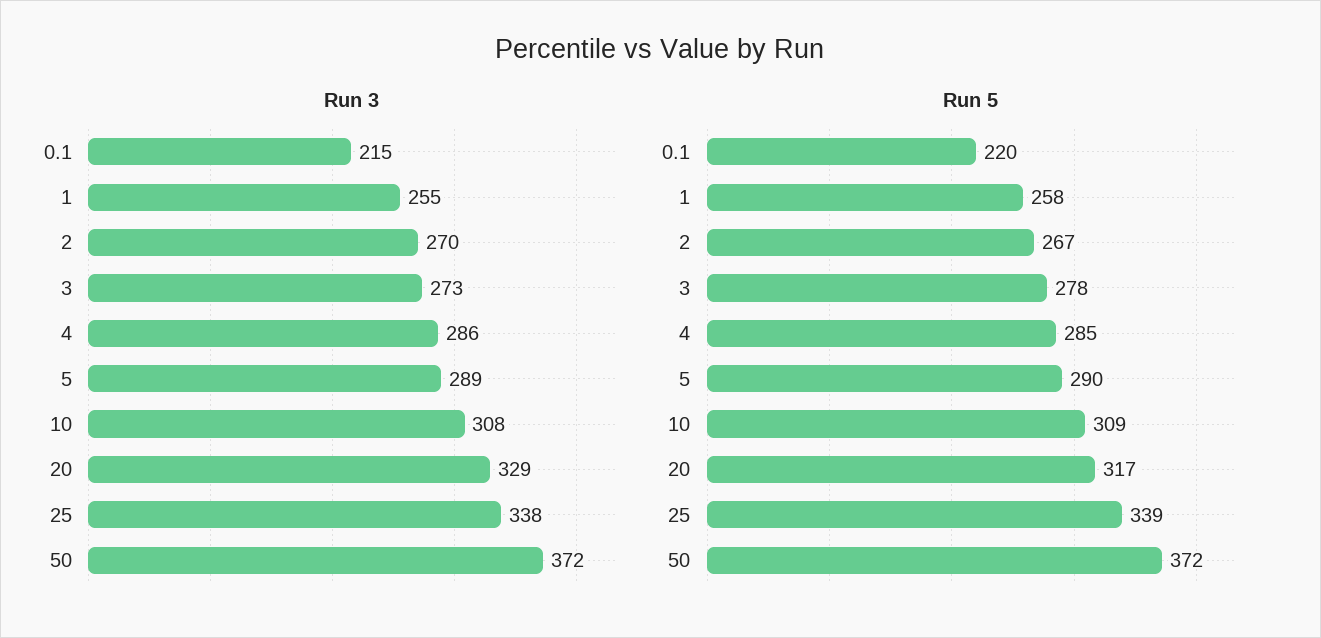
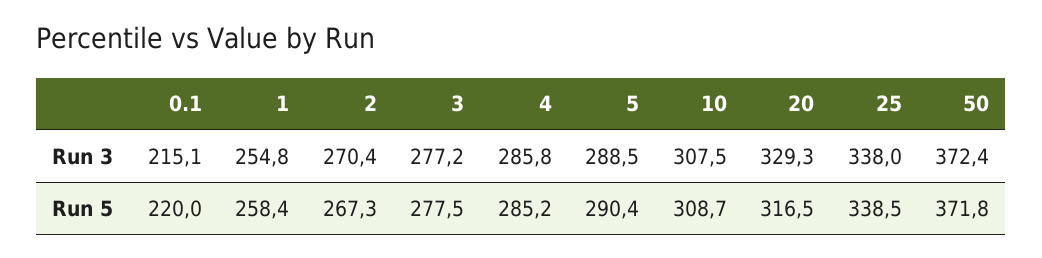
  {
    "Run 3": {
      "0.1": 215.1,
      "1": 254.8,
      "2": 270.4,
-     "3": 273,
+     "3": 277.2,
      "4": 285.8,
      "5": 288.5,
      "10": 307.5,
      "20": 329.3,
      "25": 338,
      "50": 372.4
    },
    "Run 5": {
      "0.1": 220,
      "1": 258.4,
      "2": 267.3,
      "3": 277.5,
      "4": 285.2,
      "5": 290.4,
      "10": 308.7,
      "20": 316.5,
      "25": 338.5,
      "50": 371.8
    }
  }

